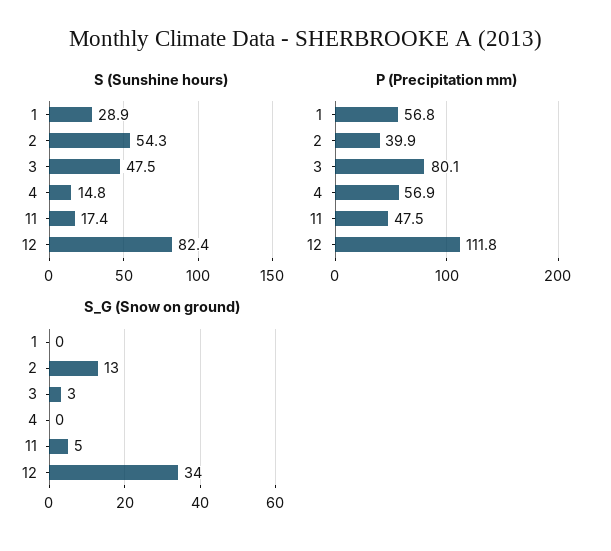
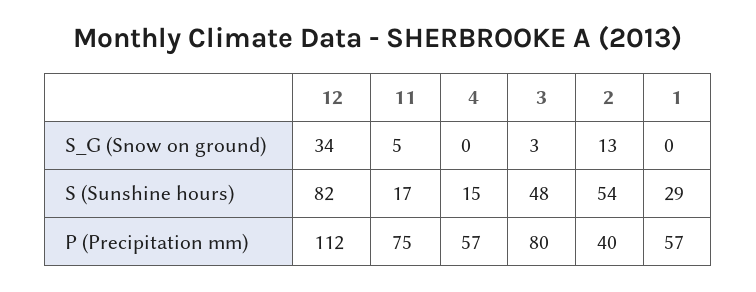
  {
    "S (Sunshine hours)": {
      "1": 28.9,
      "2": 54.3,
      "3": 47.5,
      "4": 14.8,
      "11": 17.4,
      "12": 82.4
    },
    "P (Precipitation mm)": {
      "1": 56.8,
      "2": 39.9,
      "3": 80.1,
      "4": 56.9,
-     "11": 47.5,
+     "11": 75,
      "12": 111.8
    },
    "S_G (Snow on ground)": {
      "1": 0,
      "2": 13,
      "3": 3,
      "4": 0,
      "11": 5,
      "12": 34
    }
  }

